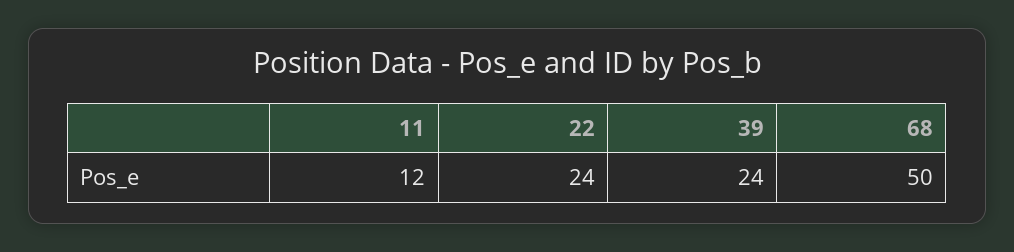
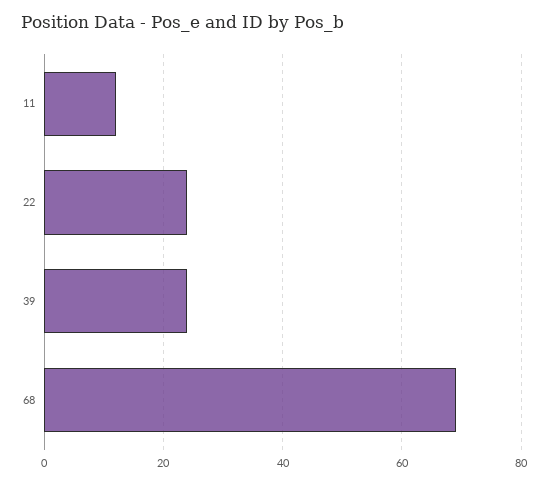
  {
    "11": 12,
    "22": 24,
    "39": 24,
-   "68": 50
+   "68": 70
  }

